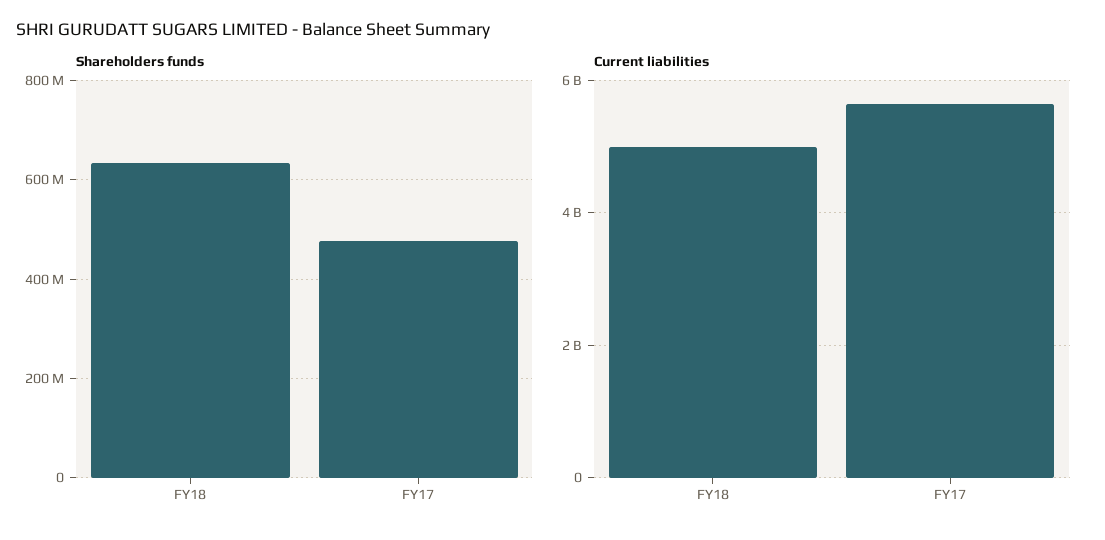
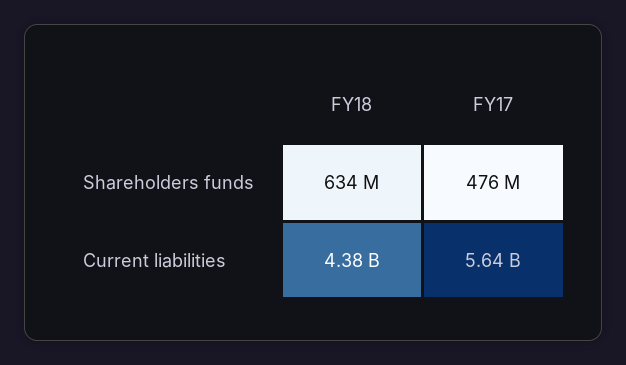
  {
    "Shareholders funds": {
      "FY18": 634000000,
      "FY17": 476000000
    },
    "Current liabilities": {
-     "FY18": 5000000000,
+     "FY18": 4380000000,
      "FY17": 5640000000
    }
  }

